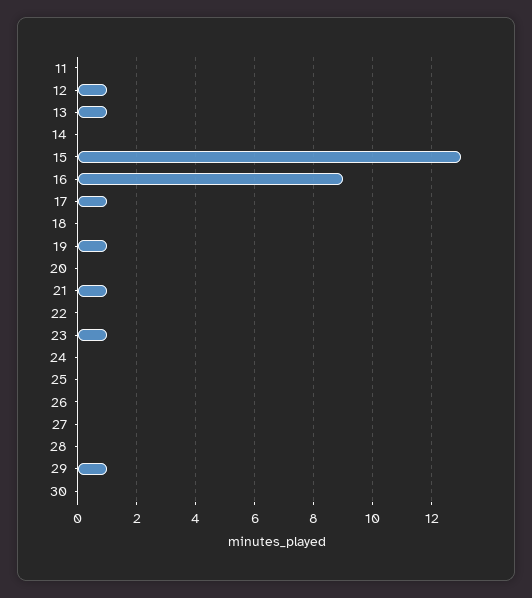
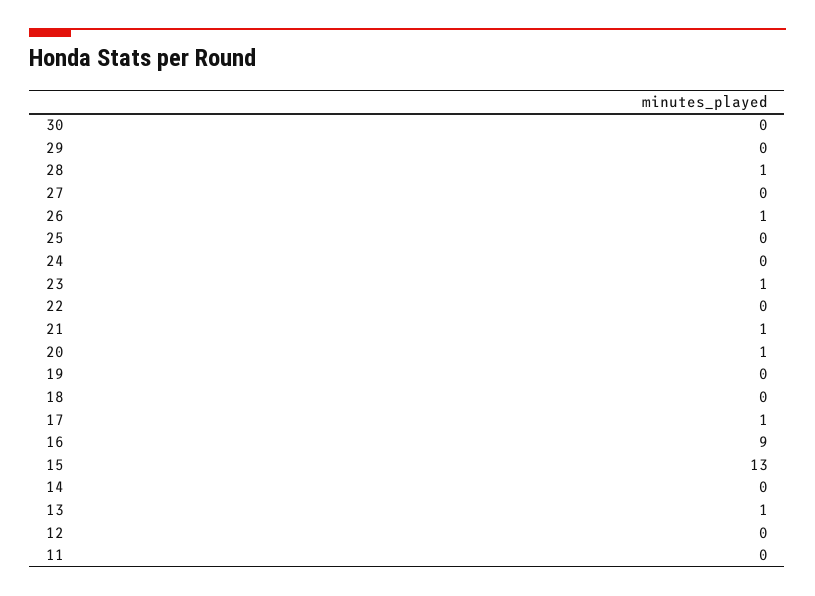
  {
    "11": 0,
-   "12": 1,
+   "12": 0,
    "13": 1,
    "14": 0,
    "15": 13,
    "16": 9,
    "17": 1,
    "18": 0,
-   "19": 1,
+   "19": 0,
-   "20": 0,
+   "20": 1,
    "21": 1,
    "22": 0,
    "23": 1,
    "24": 0,
    "25": 0,
-   "26": 0,
+   "26": 1,
    "27": 0,
-   "28": 0,
+   "28": 1,
-   "29": 1,
+   "29": 0,
    "30": 0
  }

